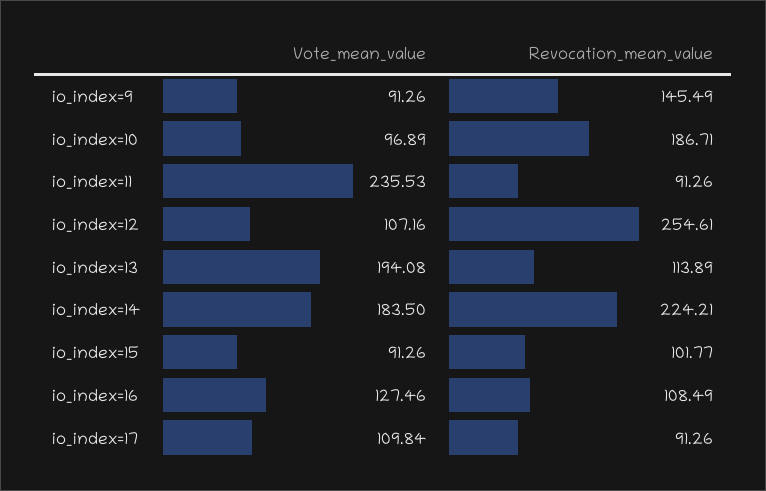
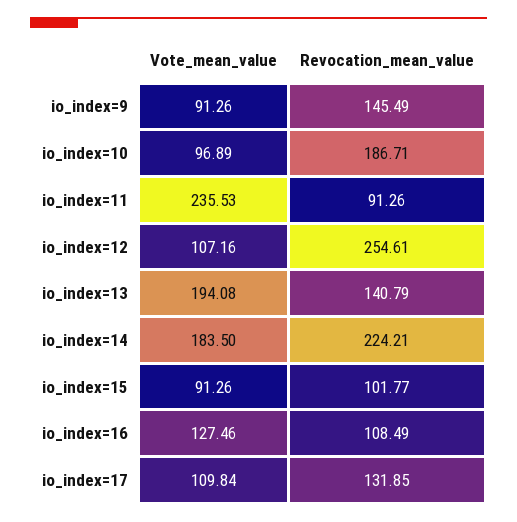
  {
    "Vote_mean_value": {
      "io_index=9": 91.26,
      "io_index=10": 96.89,
      "io_index=11": 235.53,
      "io_index=12": 107.16,
      "io_index=13": 194.08,
      "io_index=14": 183.5,
      "io_index=15": 91.26,
      "io_index=16": 127.46,
      "io_index=17": 109.84
    },
    "Revocation_mean_value": {
      "io_index=9": 145.49,
      "io_index=10": 186.71,
      "io_index=11": 91.26,
      "io_index=12": 254.61,
-     "io_index=13": 113.89,
+     "io_index=13": 140.79,
      "io_index=14": 224.21,
      "io_index=15": 101.77,
      "io_index=16": 108.49,
-     "io_index=17": 91.26
+     "io_index=17": 131.85
    }
  }

